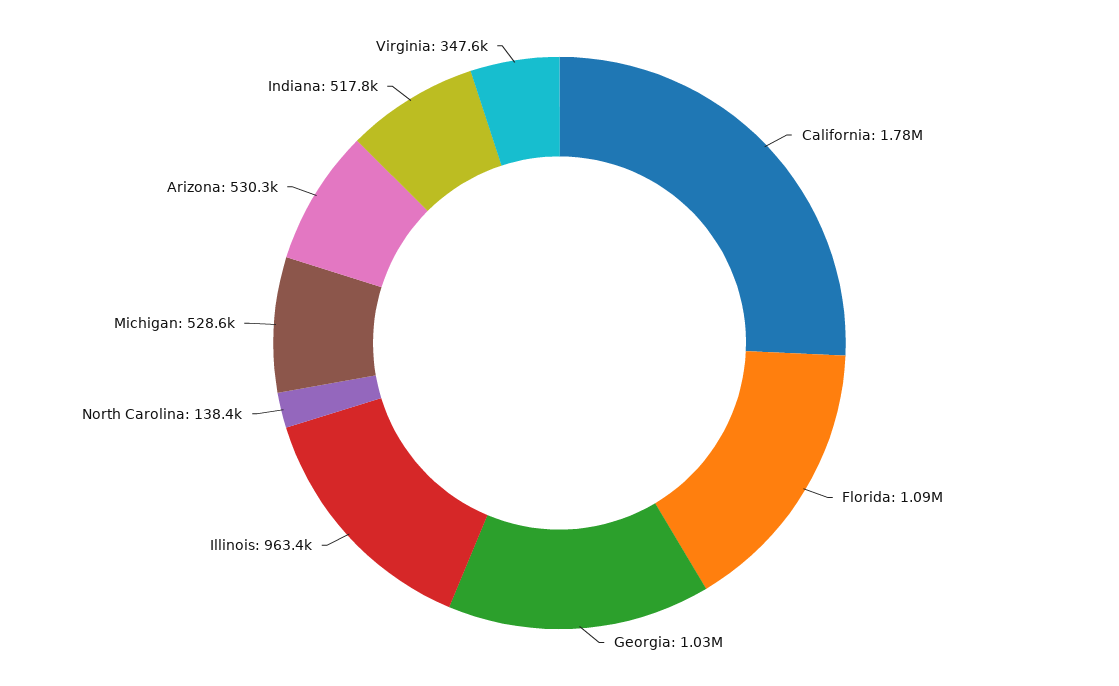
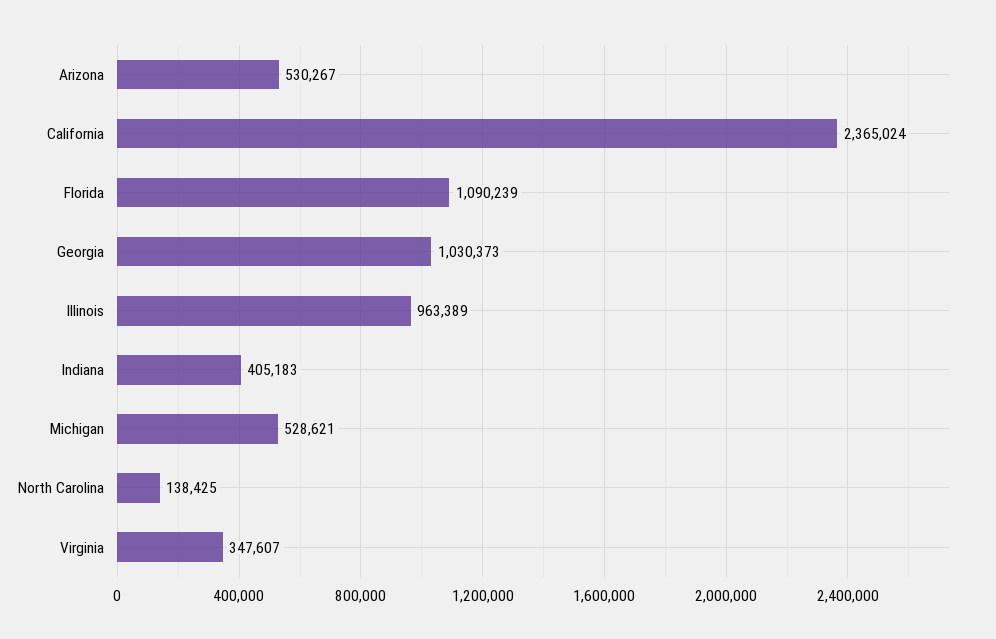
  {
-   "California": 1780000,
+   "California": 2365024,
    "Florida": 1090239,
    "Georgia": 1030373,
    "Illinois": 963389,
    "North Carolina": 138425,
    "Michigan": 528621,
    "Arizona": 530267,
-   "Indiana": 517800,
+   "Indiana": 405183,
    "Virginia": 347607
  }

